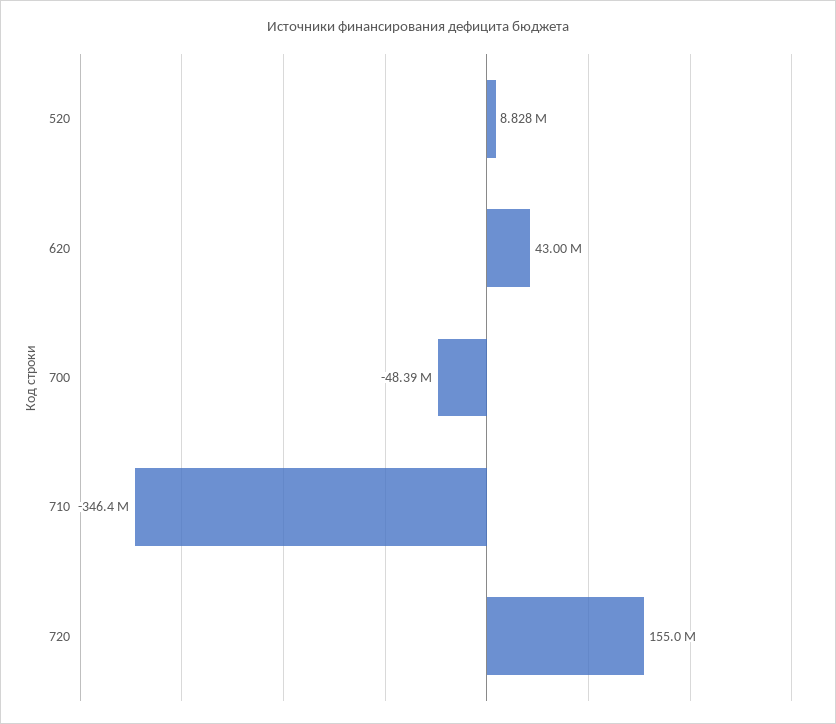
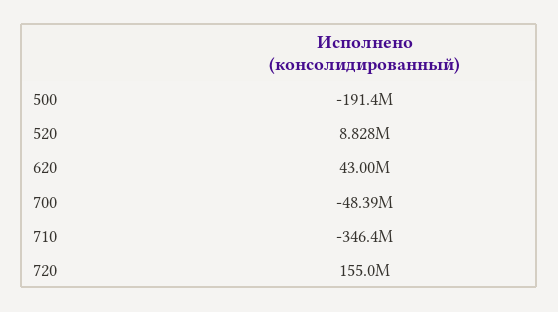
  {
    "520": 8828000,
    "620": 43000000,
    "700": -48390000,
    "710": -346400000,
-   "720": 155000000
+   "720": 155000000,
+   "500": -191400000
  }

